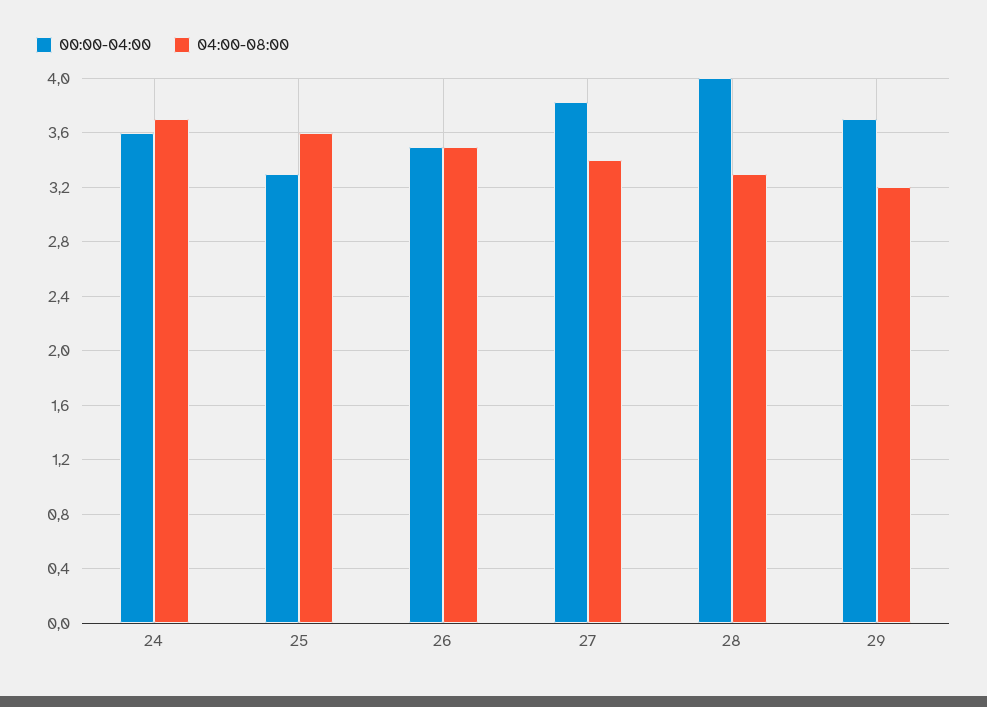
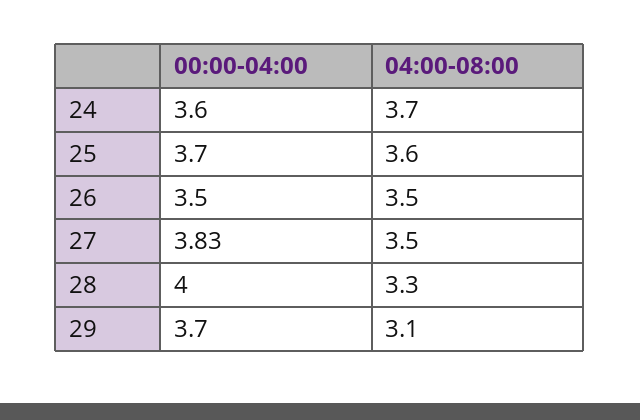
  {
    "00:00-04:00": {
      "24": 3.6,
-     "25": 3.3,
+     "25": 3.7,
      "26": 3.5,
      "27": 3.83,
      "28": 4,
      "29": 3.7
    },
    "04:00-08:00": {
      "24": 3.7,
      "25": 3.6,
      "26": 3.5,
-     "27": 3.4,
+     "27": 3.5,
      "28": 3.3,
-     "29": 3.2
+     "29": 3.1
    }
  }

